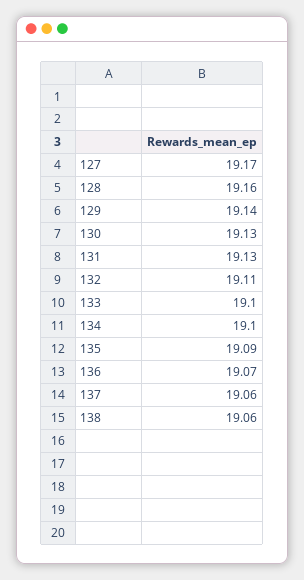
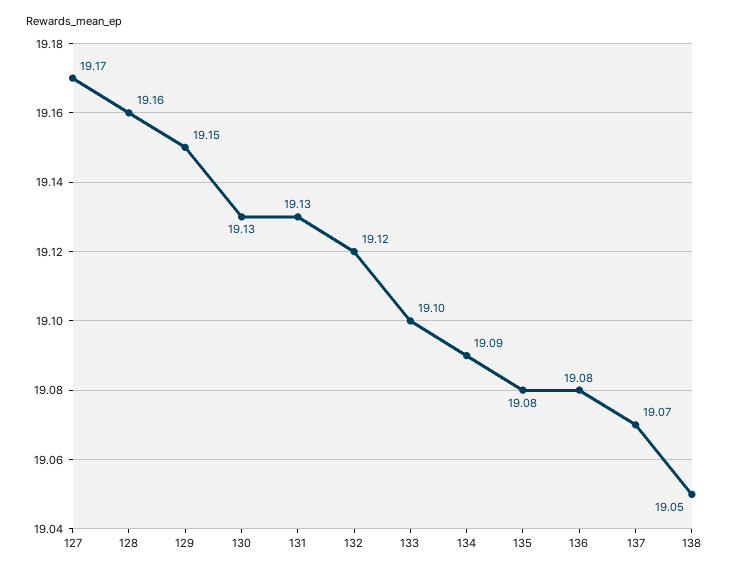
  {
    "127": 19.17,
    "128": 19.16,
-   "129": 19.14,
+   "129": 19.15,
    "130": 19.13,
    "131": 19.13,
-   "132": 19.11,
+   "132": 19.12,
    "133": 19.1,
-   "134": 19.1,
+   "134": 19.09,
-   "135": 19.09,
+   "135": 19.08,
-   "136": 19.07,
+   "136": 19.08,
-   "137": 19.06,
+   "137": 19.07,
-   "138": 19.06
+   "138": 19.05
  }

